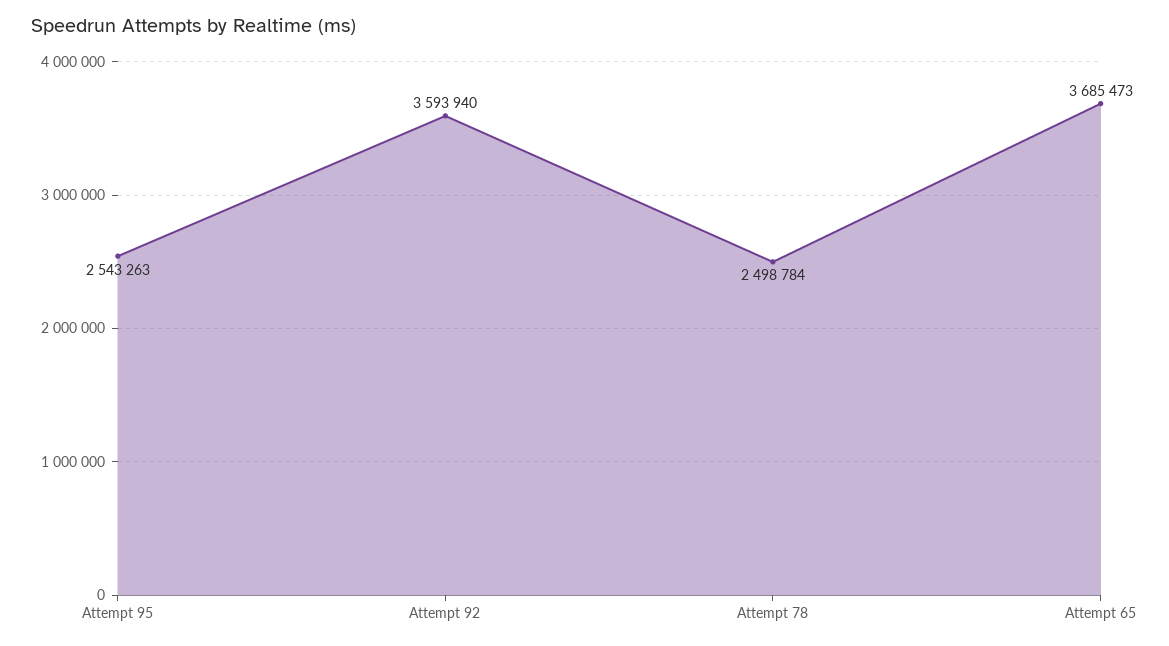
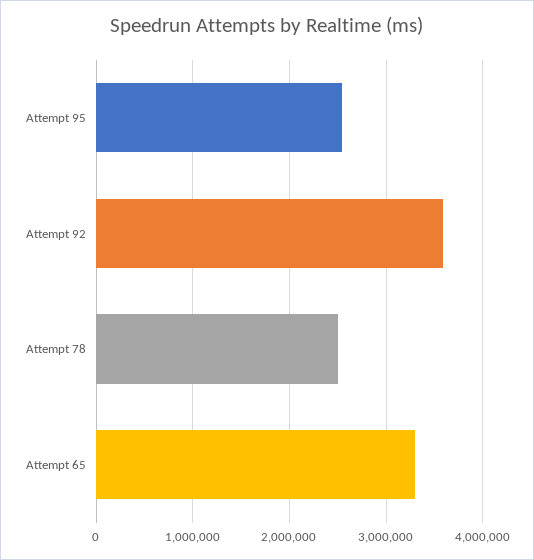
  {
    "Attempt 95": 2543263,
    "Attempt 92": 3593940,
    "Attempt 78": 2498784,
-   "Attempt 65": 3685473
+   "Attempt 65": 3300000
  }

